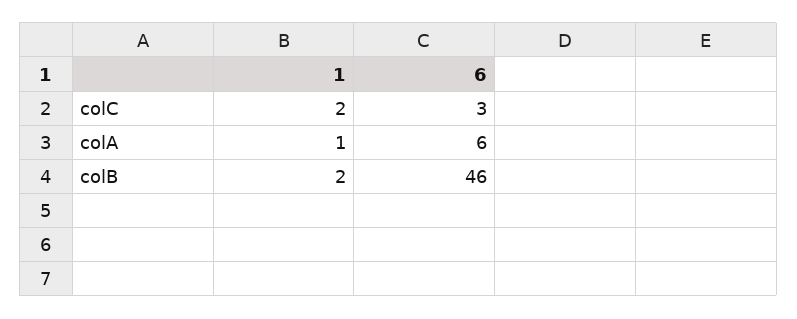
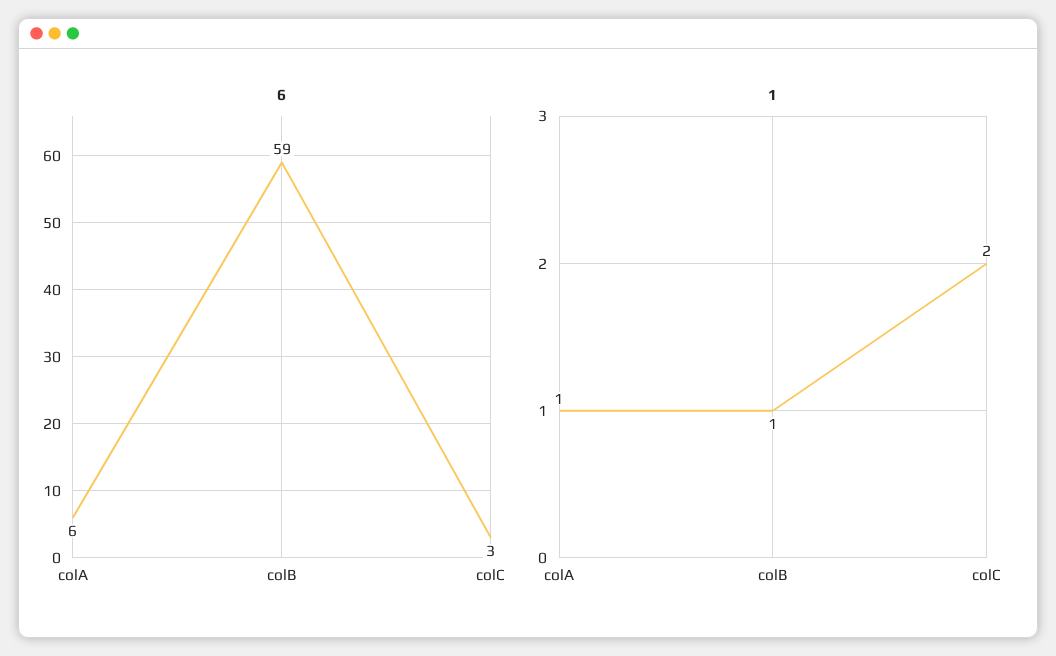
  {
    "1": {
      "colC": 2,
      "colA": 1,
-     "colB": 2
+     "colB": 1
    },
    "6": {
      "colC": 3,
      "colA": 6,
-     "colB": 46
+     "colB": 59
    }
  }

